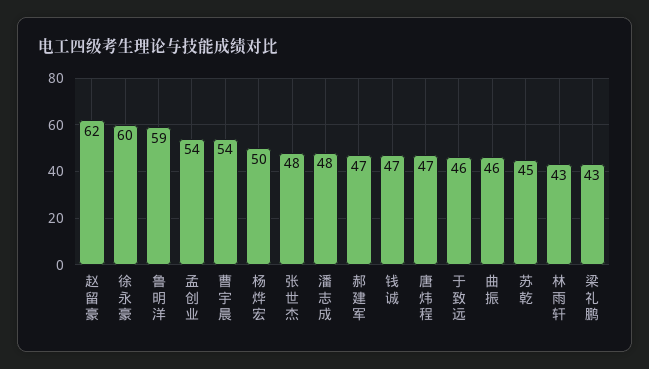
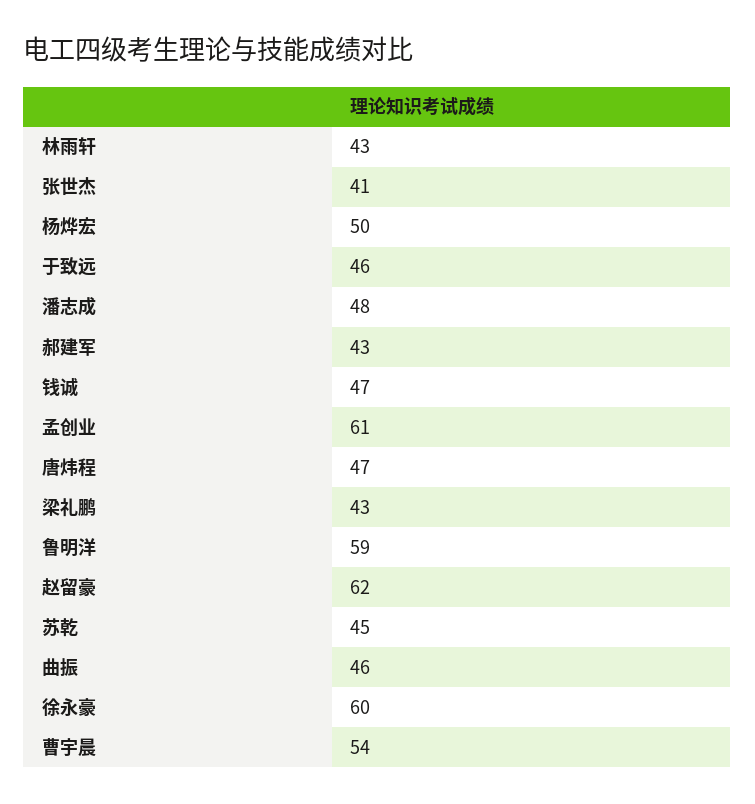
  {
    "赵留豪": 62,
    "徐永豪": 60,
    "鲁明洋": 59,
-   "孟创业": 54,
+   "孟创业": 61,
    "曹宇晨": 54,
    "杨烨宏": 50,
-   "张世杰": 48,
+   "张世杰": 41,
    "潘志成": 48,
-   "郝建军": 47,
+   "郝建军": 43,
    "钱诚": 47,
    "唐炜程": 47,
    "于致远": 46,
    "曲振": 46,
    "苏乾": 45,
    "林雨轩": 43,
    "梁礼鹏": 43
  }

